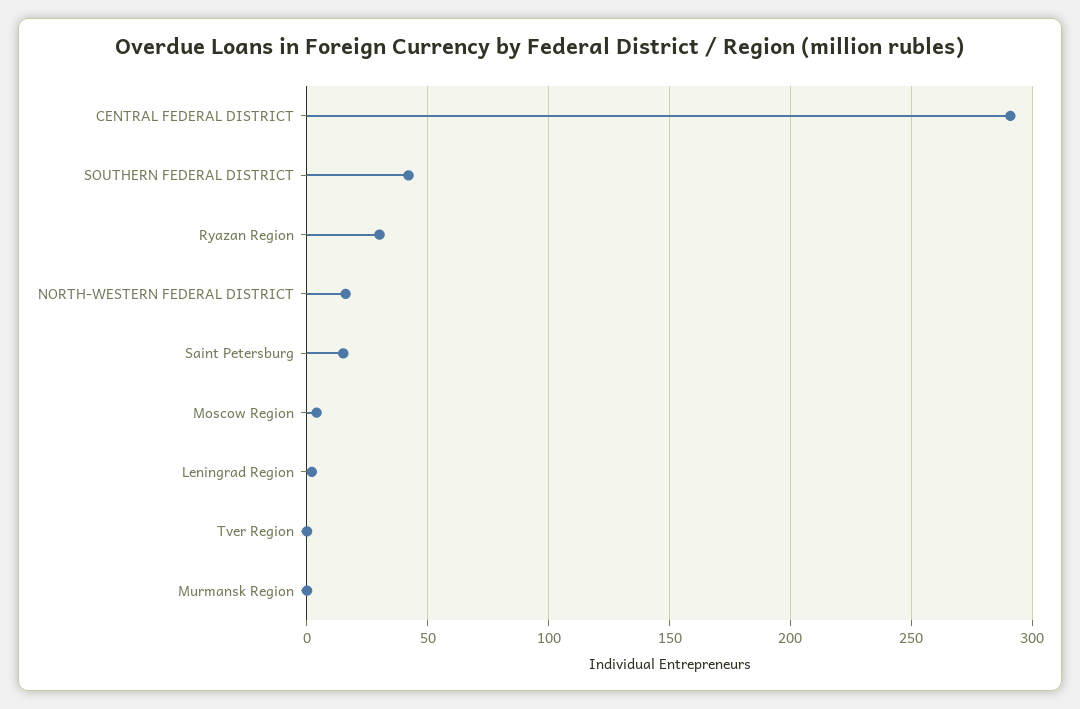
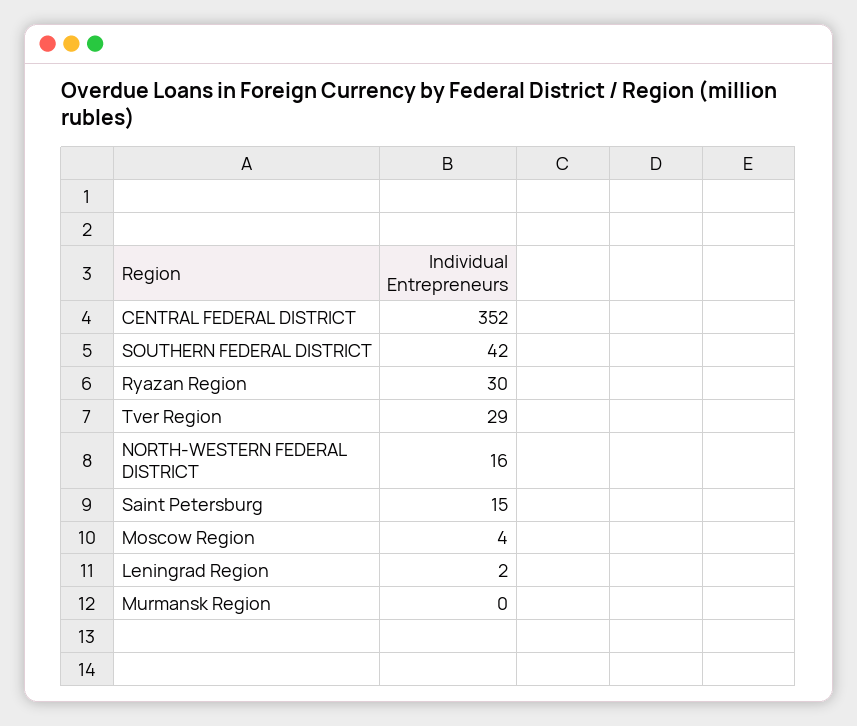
  {
-   "CENTRAL FEDERAL DISTRICT": 290,
+   "CENTRAL FEDERAL DISTRICT": 352,
    "SOUTHERN FEDERAL DISTRICT": 42,
    "Ryazan Region": 30,
    "NORTH-WESTERN FEDERAL DISTRICT": 16,
    "Saint Petersburg": 15,
    "Moscow Region": 4,
    "Leningrad Region": 2,
-   "Tver Region": 0,
+   "Tver Region": 29,
    "Murmansk Region": 0
  }

